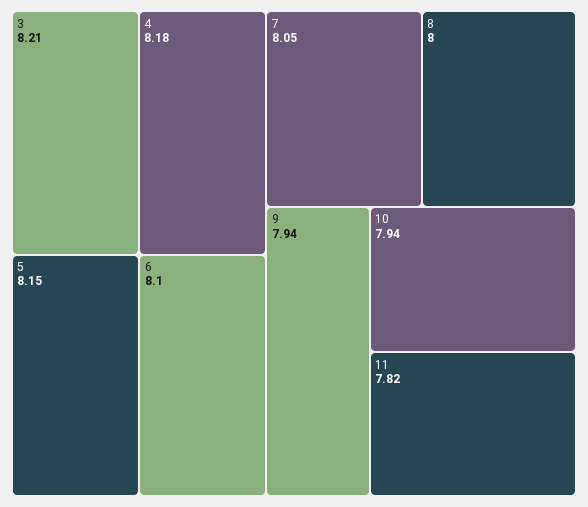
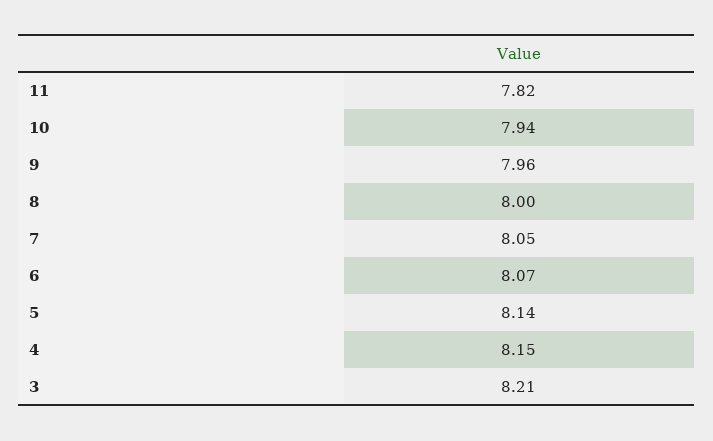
  {
    "3": 8.21,
-   "4": 8.18,
+   "4": 8.15,
-   "5": 8.15,
+   "5": 8.14,
-   "6": 8.1,
+   "6": 8.07,
    "7": 8.05,
    "8": 8,
-   "9": 7.94,
+   "9": 7.96,
    "10": 7.94,
    "11": 7.82
  }

